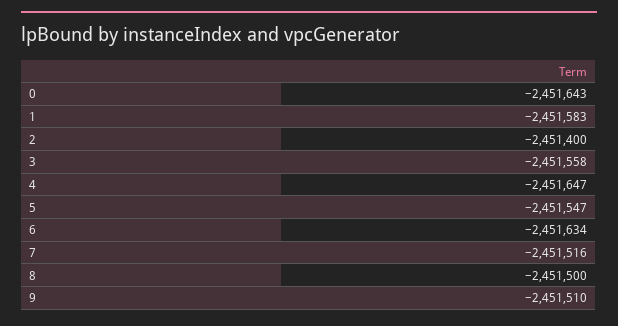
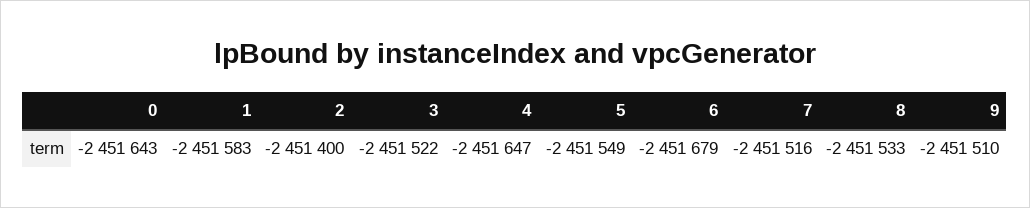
  {
    "0": -2451643,
    "1": -2451583,
    "2": -2451400,
-   "3": -2451558,
+   "3": -2451522,
    "4": -2451647,
-   "5": -2451547,
+   "5": -2451549,
-   "6": -2451634,
+   "6": -2451679,
    "7": -2451516,
-   "8": -2451500,
+   "8": -2451533,
    "9": -2451510
  }

